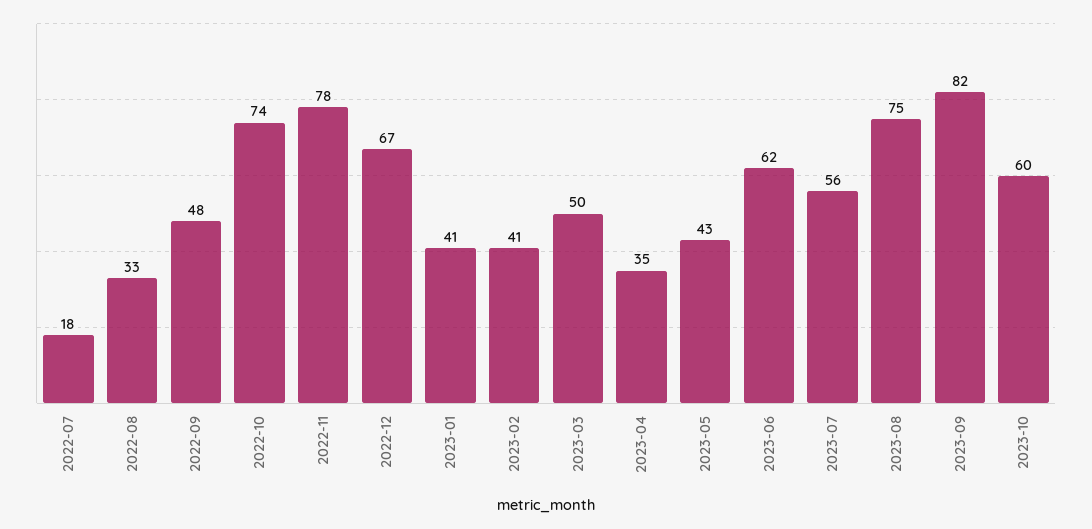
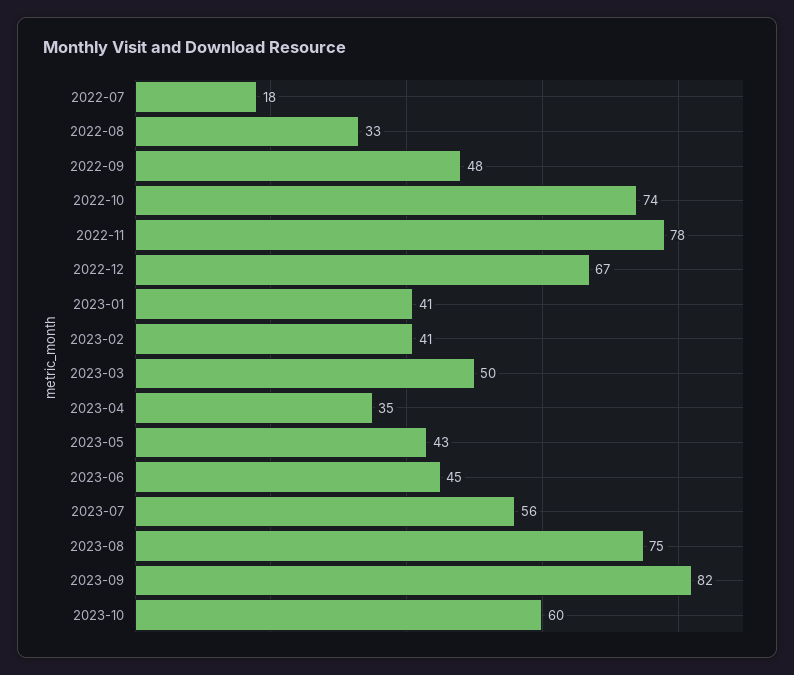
  {
    "2022-07": 18,
    "2022-08": 33,
    "2022-09": 48,
    "2022-10": 74,
    "2022-11": 78,
    "2022-12": 67,
    "2023-01": 41,
    "2023-02": 41,
    "2023-03": 50,
    "2023-04": 35,
    "2023-05": 43,
-   "2023-06": 62,
+   "2023-06": 45,
    "2023-07": 56,
    "2023-08": 75,
    "2023-09": 82,
    "2023-10": 60
  }

